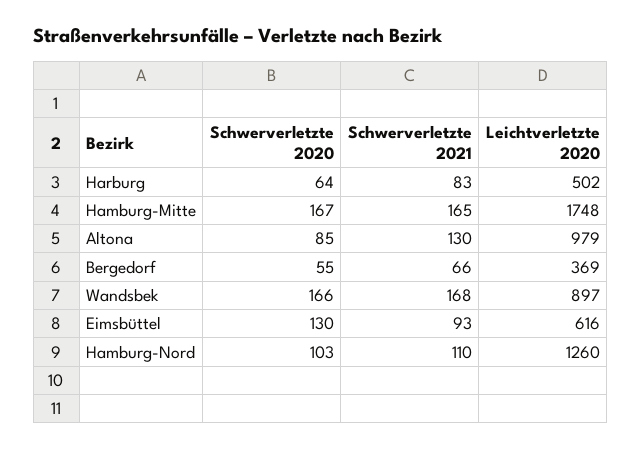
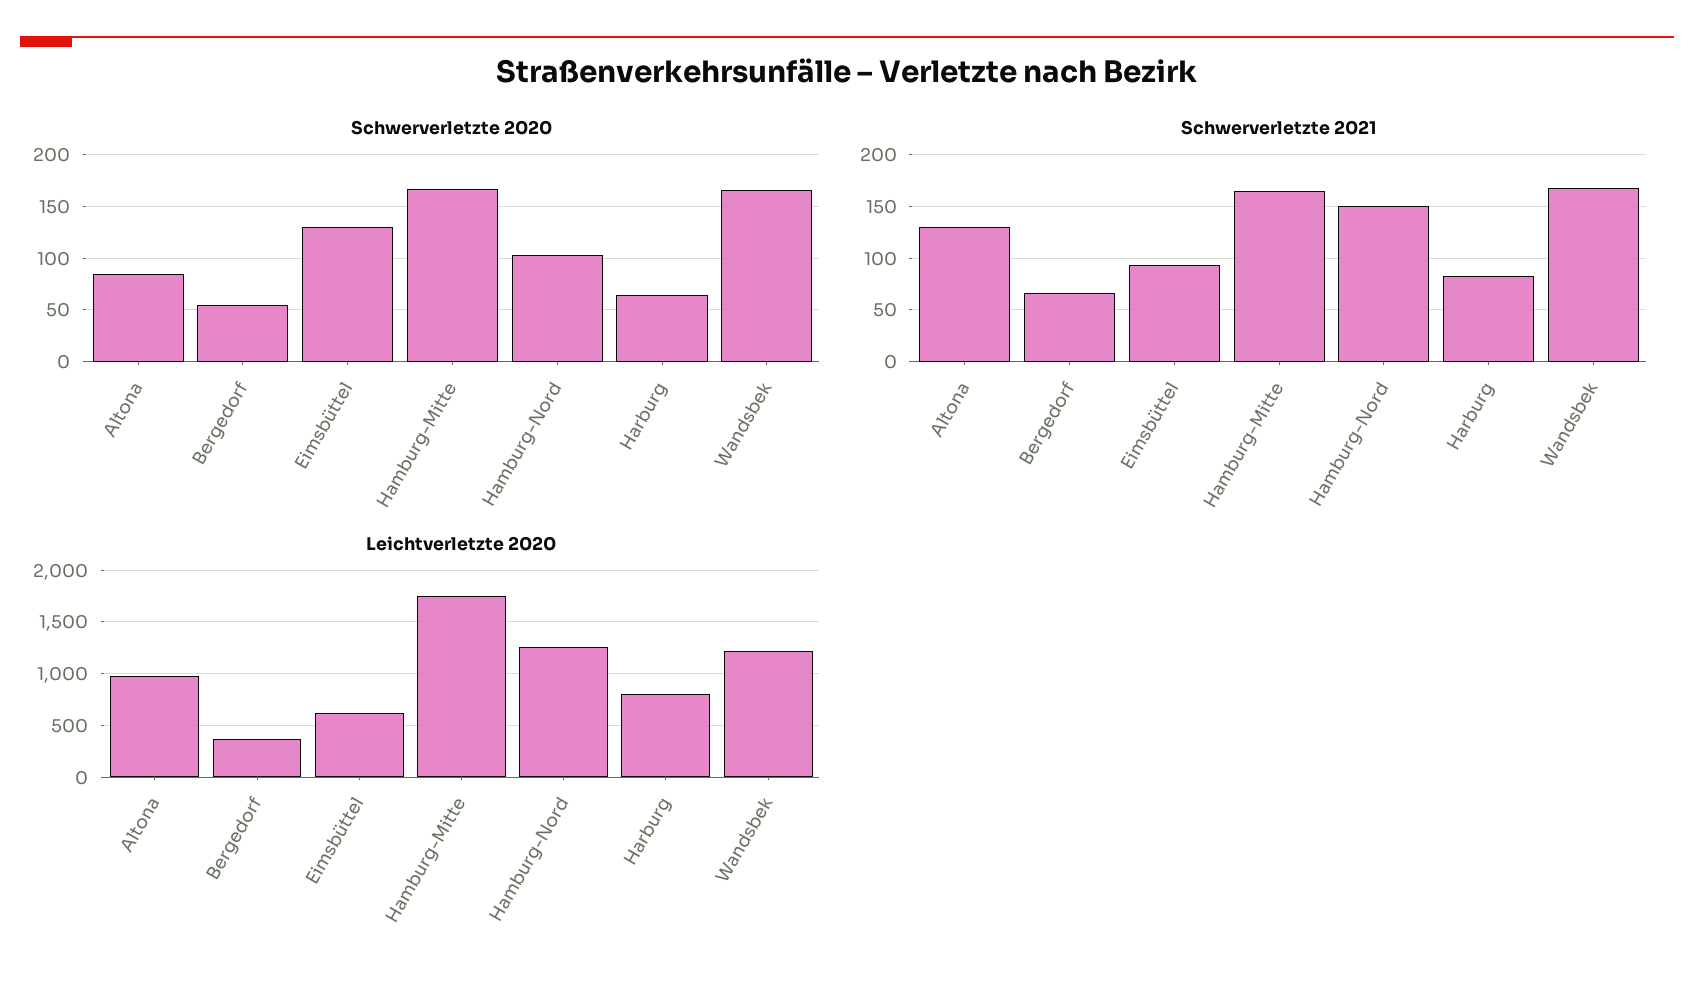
  {
    "Schwerverletzte 2020": {
      "Harburg": 64,
      "Hamburg-Mitte": 167,
      "Altona": 85,
      "Bergedorf": 55,
      "Wandsbek": 166,
      "Eimsbüttel": 130,
      "Hamburg-Nord": 103
    },
    "Schwerverletzte 2021": {
      "Harburg": 83,
      "Hamburg-Mitte": 165,
      "Altona": 130,
      "Bergedorf": 66,
      "Wandsbek": 168,
      "Eimsbüttel": 93,
-     "Hamburg-Nord": 110
+     "Hamburg-Nord": 150
    },
    "Leichtverletzte 2020": {
-     "Harburg": 502,
+     "Harburg": 800,
      "Hamburg-Mitte": 1748,
      "Altona": 979,
      "Bergedorf": 369,
-     "Wandsbek": 897,
+     "Wandsbek": 1200,
      "Eimsbüttel": 616,
      "Hamburg-Nord": 1260
    }
  }

